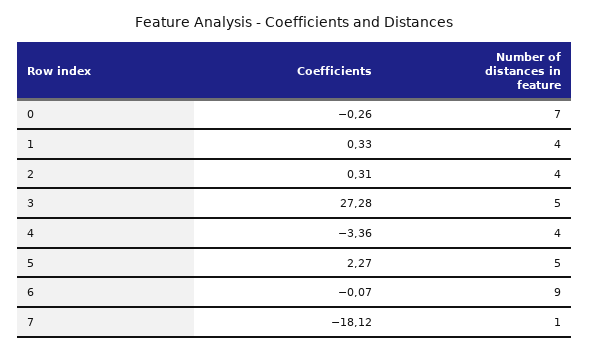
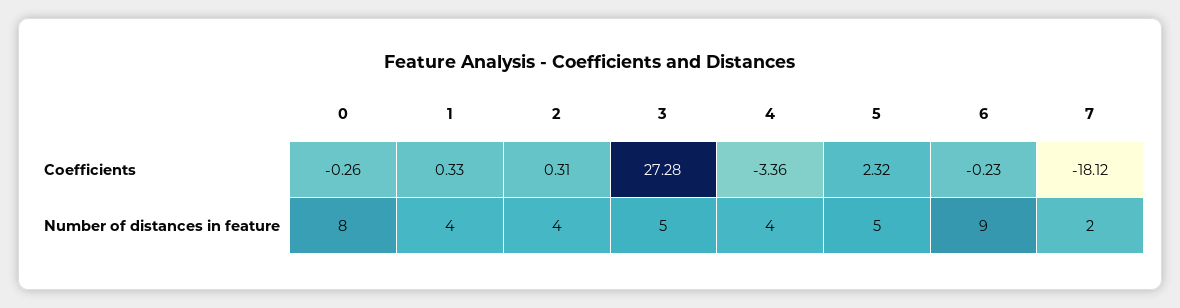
  {
    "Coefficients": {
      "0": -0.26,
      "1": 0.33,
      "2": 0.31,
      "3": 27.28,
      "4": -3.36,
-     "5": 2.27,
+     "5": 2.32,
-     "6": -0.07,
+     "6": -0.23,
      "7": -18.12
    },
    "Number of distances in feature": {
-     "0": 7,
+     "0": 8,
      "1": 4,
      "2": 4,
      "3": 5,
      "4": 4,
      "5": 5,
      "6": 9,
-     "7": 1
+     "7": 2
    }
  }

